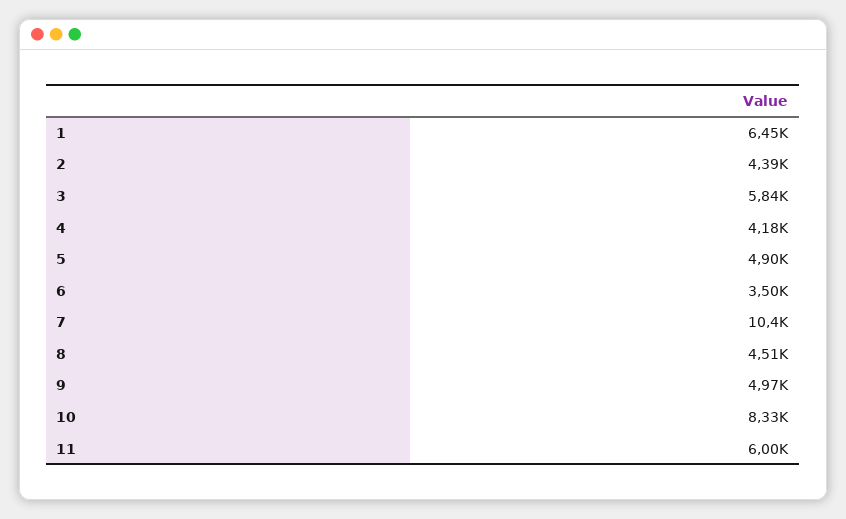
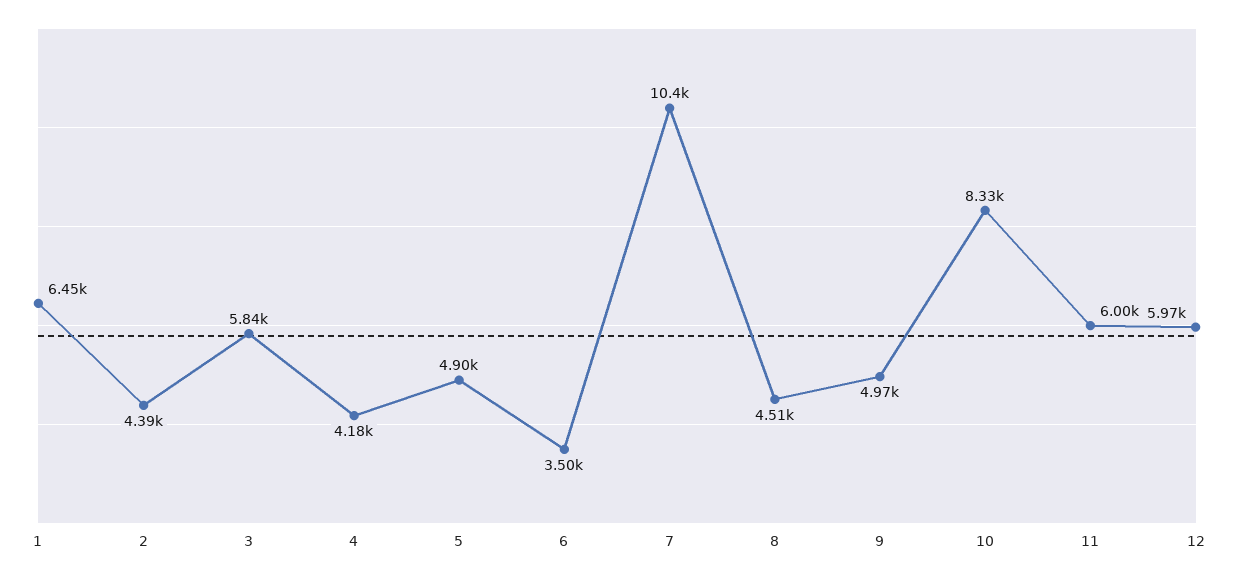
  {
    "1": 6450,
    "2": 4390,
    "3": 5840,
    "4": 4180,
    "5": 4900,
    "6": 3500,
    "7": 10400,
    "8": 4510,
    "9": 4970,
    "10": 8330,
-   "11": 6000
+   "11": 6000,
+   "12": 5970
  }

